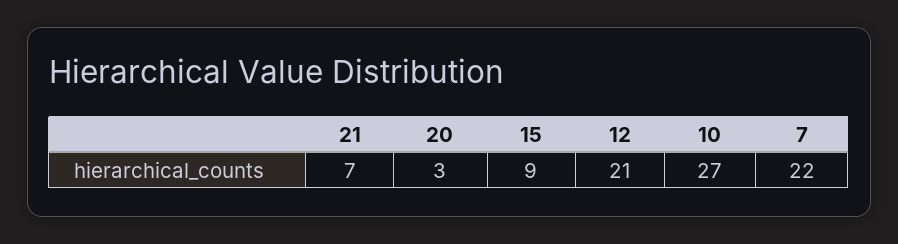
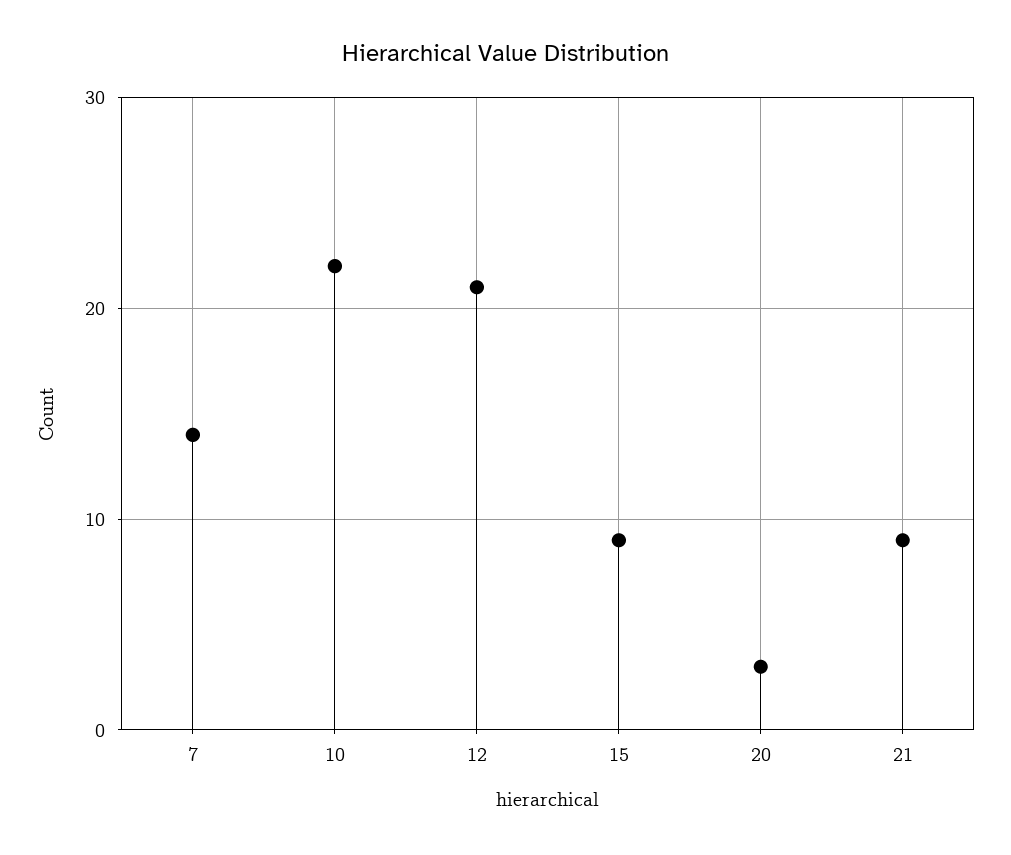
  {
-   "21": 7,
+   "21": 9,
    "20": 3,
    "15": 9,
    "12": 21,
-   "10": 27,
+   "10": 22,
-   "7": 22
+   "7": 14
  }

